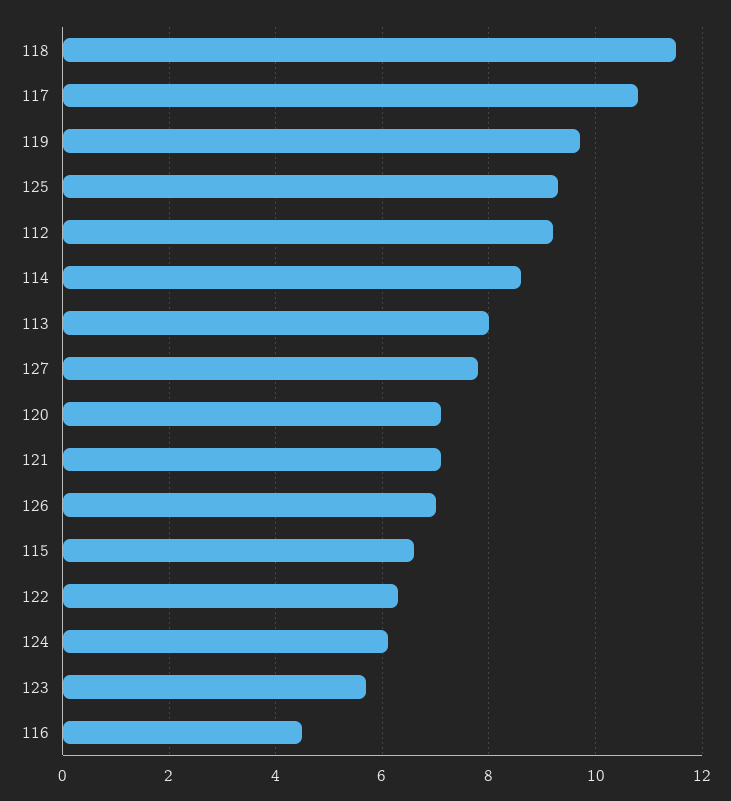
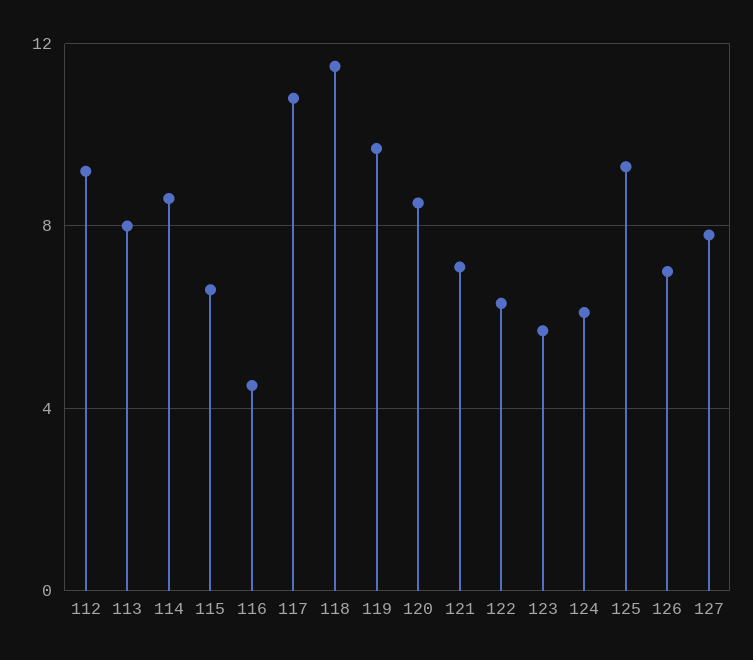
  {
    "118": 11.5,
    "117": 11,
    "119": 9.5,
    "125": 9.5,
    "112": 9,
    "114": 8.5,
    "113": 8,
    "127": 8,
-   "120": 7,
+   "120": 8.5,
    "121": 7,
    "126": 7,
    "115": 6.5,
    "122": 6.5,
    "124": 6,
    "123": 5.5,
    "116": 4.5
  }

